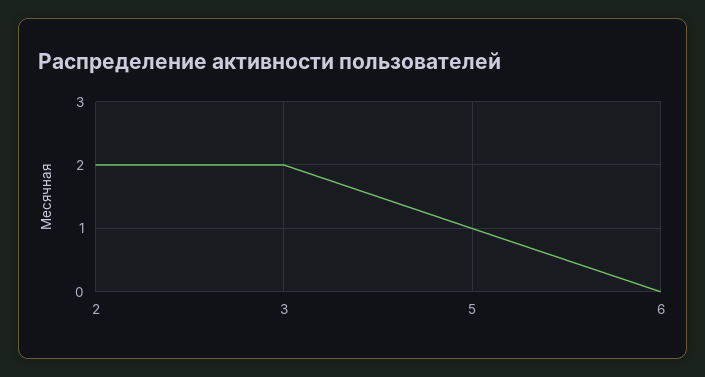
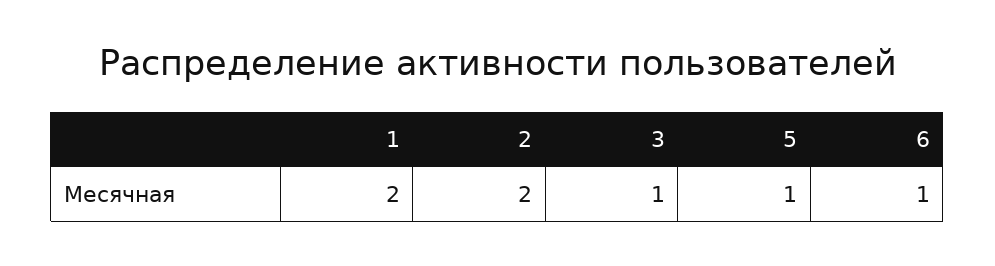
  {
    "2": 2,
-   "3": 2,
+   "3": 1,
    "5": 1,
-   "6": 0
+   "6": 1,
+   "1": 2
  }

